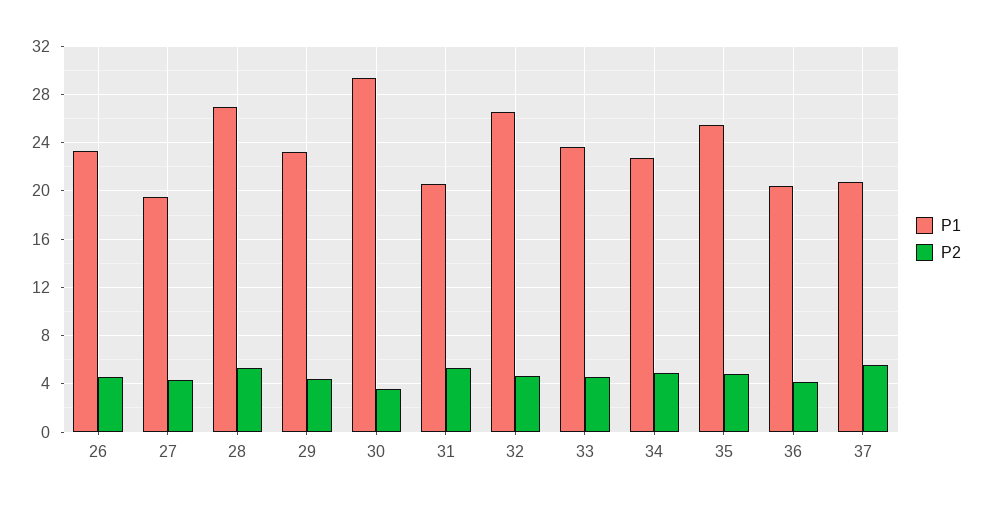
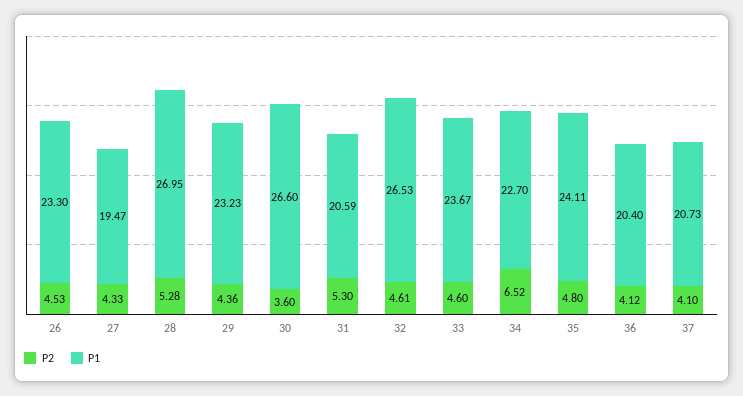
  {
    "P1": {
      "26": 23.3,
      "27": 19.47,
      "28": 26.95,
      "29": 23.23,
-     "30": 29.5,
+     "30": 26.6,
      "31": 20.59,
      "32": 26.53,
      "33": 23.67,
      "34": 22.7,
-     "35": 25.5,
+     "35": 24.11,
      "36": 20.4,
      "37": 20.73
    },
    "P2": {
      "26": 4.53,
      "27": 4.33,
      "28": 5.28,
      "29": 4.36,
      "30": 3.6,
      "31": 5.3,
      "32": 4.61,
      "33": 4.6,
-     "34": 5,
+     "34": 6.52,
      "35": 4.8,
      "36": 4.12,
-     "37": 5.5
+     "37": 4.1
    }
  }

